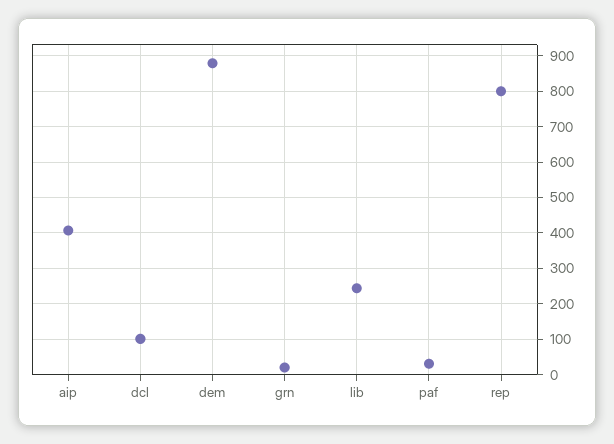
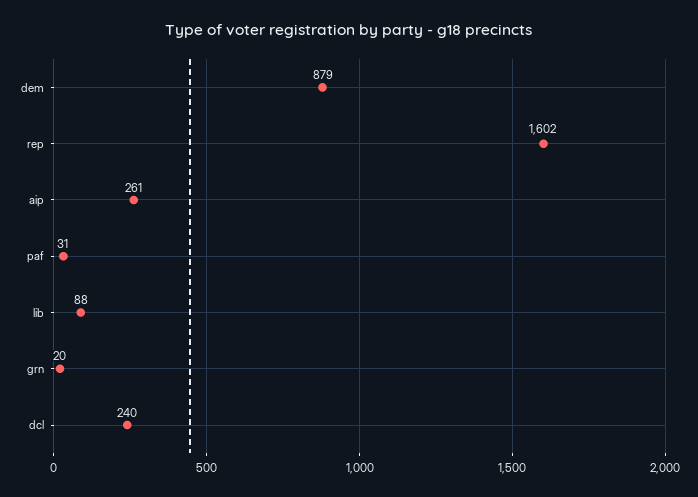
  {
-   "aip": 400,
+   "aip": 261,
-   "dcl": 100,
+   "dcl": 240,
    "dem": 879,
    "grn": 20,
-   "lib": 240,
+   "lib": 88,
    "paf": 31,
-   "rep": 800
+   "rep": 1602
  }

